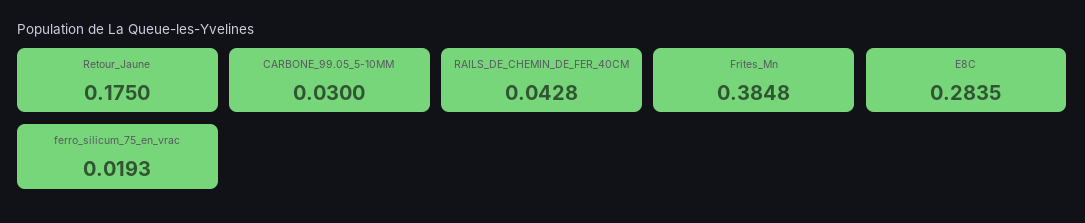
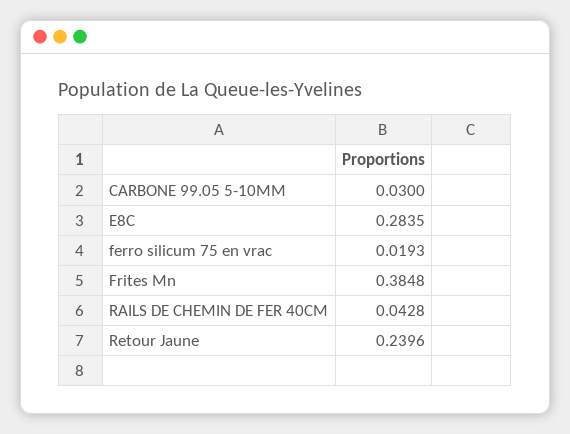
  {
-   "Retour_Jaune": 0.175,
+   "Retour_Jaune": 0.2396,
    "CARBONE_99.05_5-10MM": 0.03,
    "RAILS_DE_CHEMIN_DE_FER_40CM": 0.0428,
    "Frites_Mn": 0.3848,
    "E8C": 0.2835,
    "ferro_silicum_75_en_vrac": 0.0193
  }

